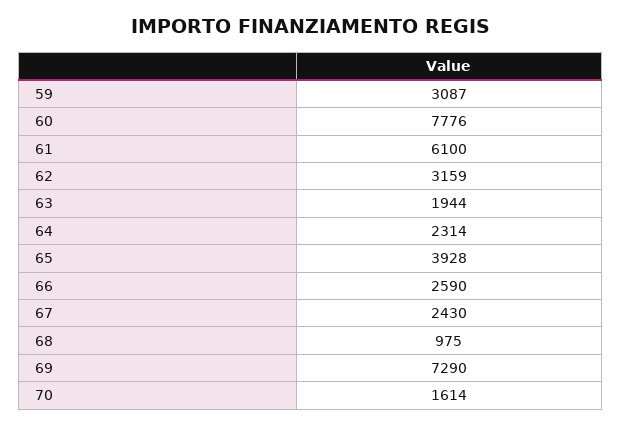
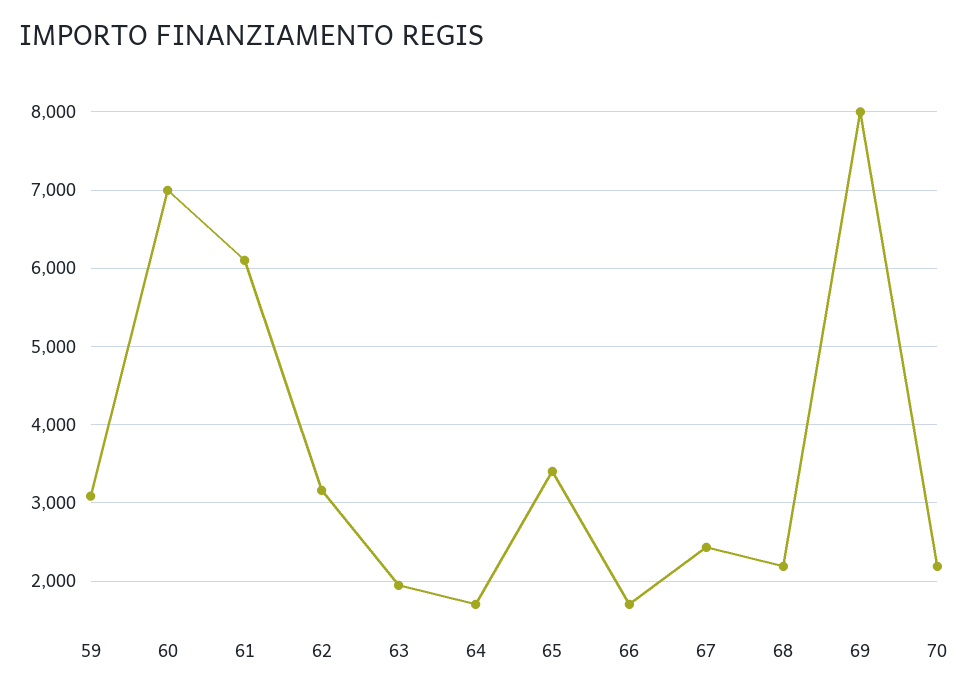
  {
    "59": 3087,
-   "60": 7776,
+   "60": 7000,
    "61": 6100,
    "62": 3159,
    "63": 1944,
-   "64": 2314,
+   "64": 1700,
-   "65": 3928,
+   "65": 3400,
-   "66": 2590,
+   "66": 1700,
    "67": 2430,
-   "68": 975,
+   "68": 2200,
-   "69": 7290,
+   "69": 8000,
-   "70": 1614
+   "70": 2200
  }

